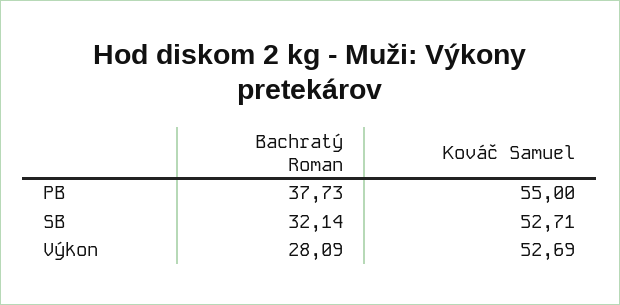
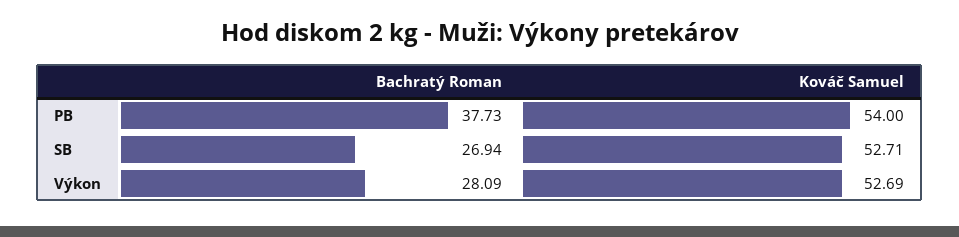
  {
    "Bachratý Roman": {
      "PB": 37.73,
-     "SB": 32.14,
+     "SB": 26.94,
      "Výkon": 28.09
    },
    "Kováč Samuel": {
-     "PB": 55,
+     "PB": 54,
      "SB": 52.71,
      "Výkon": 52.69
    }
  }

